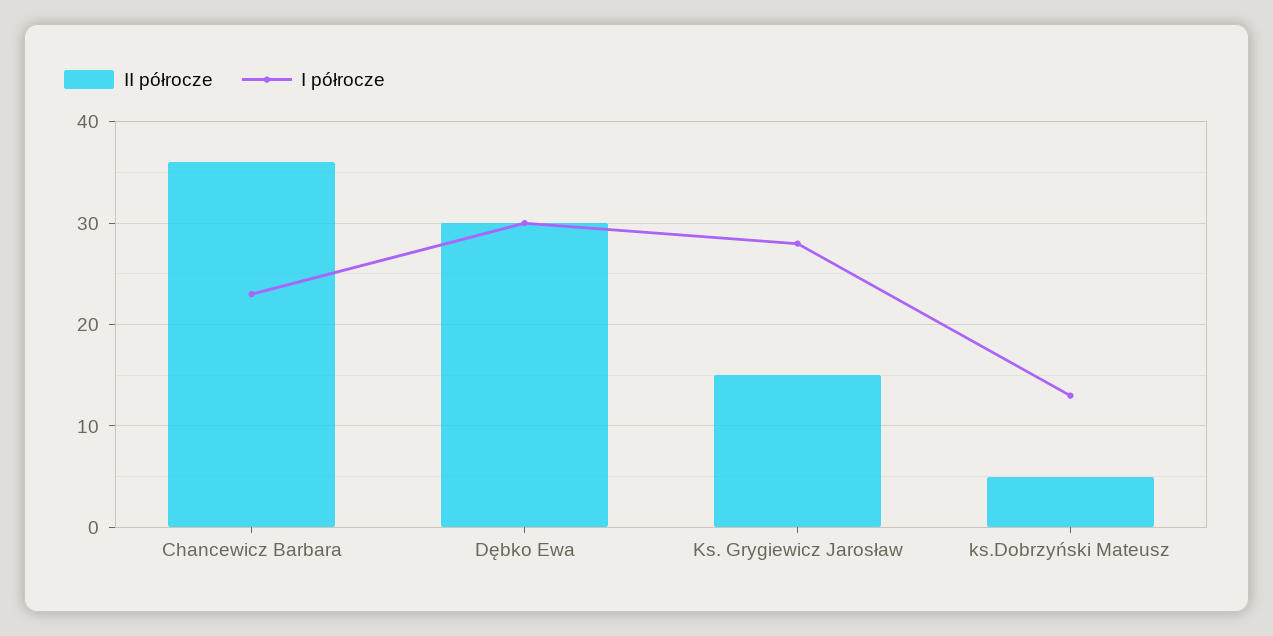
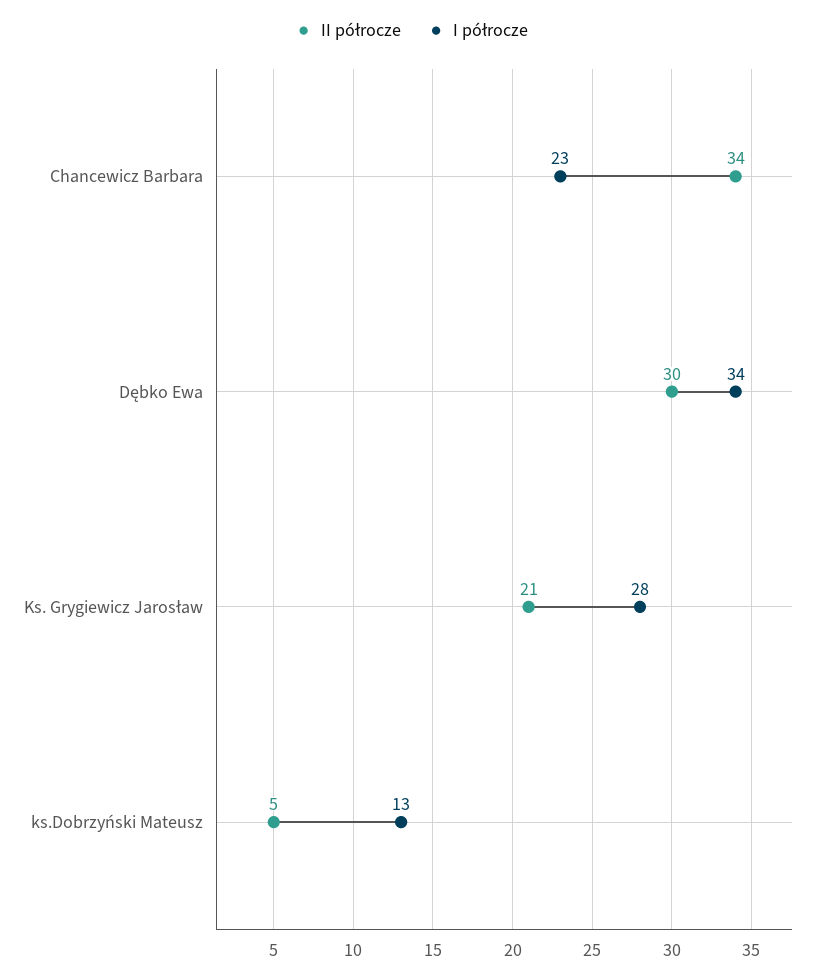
  {
    "II półrocze": {
-     "Chancewicz Barbara": 36,
+     "Chancewicz Barbara": 34,
      "Dębko Ewa": 30,
-     "Ks. Grygiewicz Jarosław": 15,
+     "Ks. Grygiewicz Jarosław": 21,
      "ks.Dobrzyński Mateusz": 5
    },
    "I półrocze": {
      "Chancewicz Barbara": 23,
-     "Dębko Ewa": 30,
+     "Dębko Ewa": 34,
      "Ks. Grygiewicz Jarosław": 28,
      "ks.Dobrzyński Mateusz": 13
    }
  }

